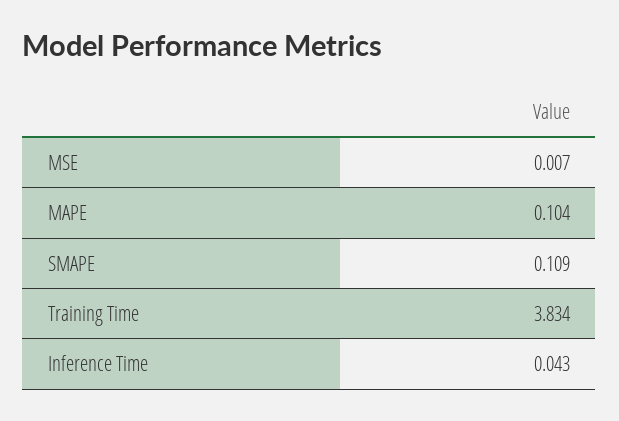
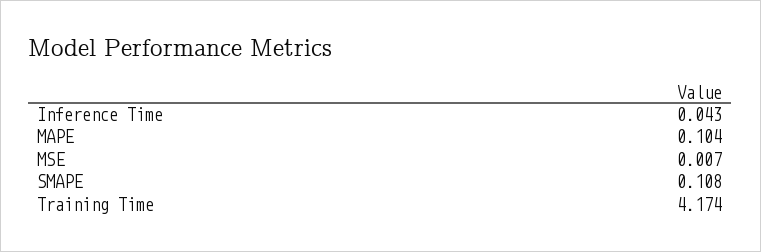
  {
    "MSE": 0.007,
    "MAPE": 0.104,
-   "SMAPE": 0.109,
+   "SMAPE": 0.108,
-   "Training Time": 3.834,
+   "Training Time": 4.174,
    "Inference Time": 0.043
  }

